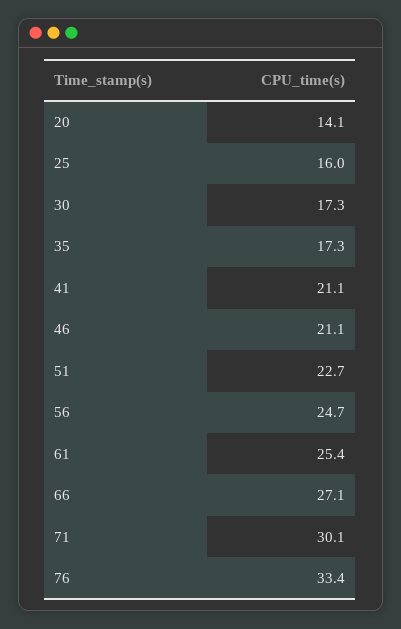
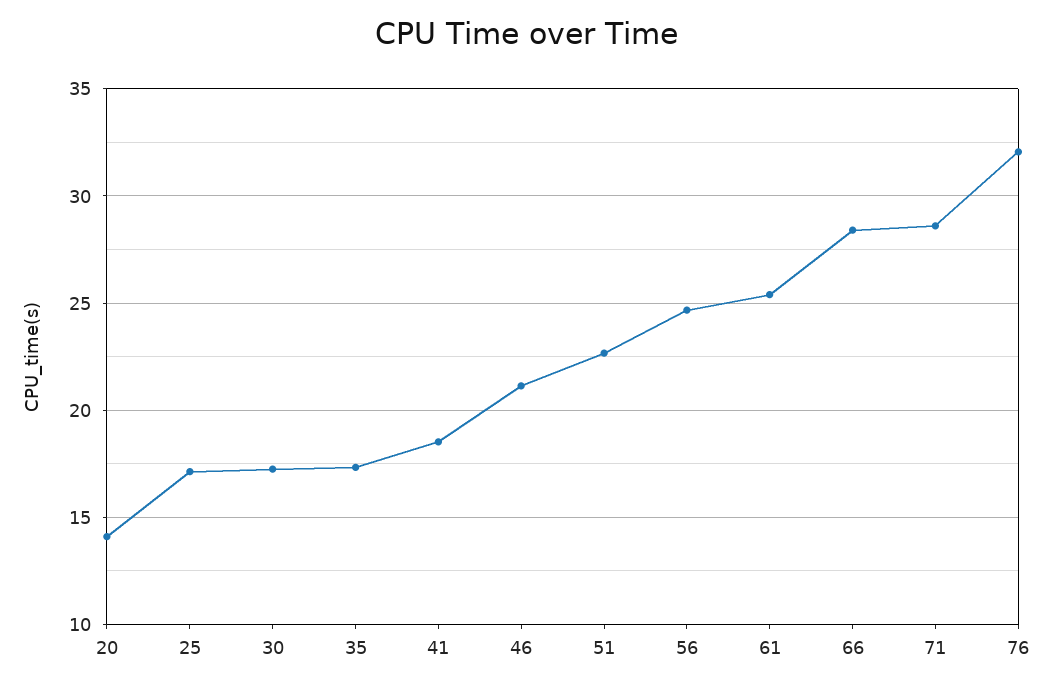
  {
    "20": 14.1,
-   "25": 16,
+   "25": 17,
    "30": 17.3,
    "35": 17.3,
-   "41": 21.1,
+   "41": 18.5,
    "46": 21.1,
    "51": 22.7,
    "56": 24.7,
    "61": 25.4,
-   "66": 27.1,
+   "66": 28.5,
-   "71": 30.1,
+   "71": 28.5,
-   "76": 33.4
+   "76": 32
  }

